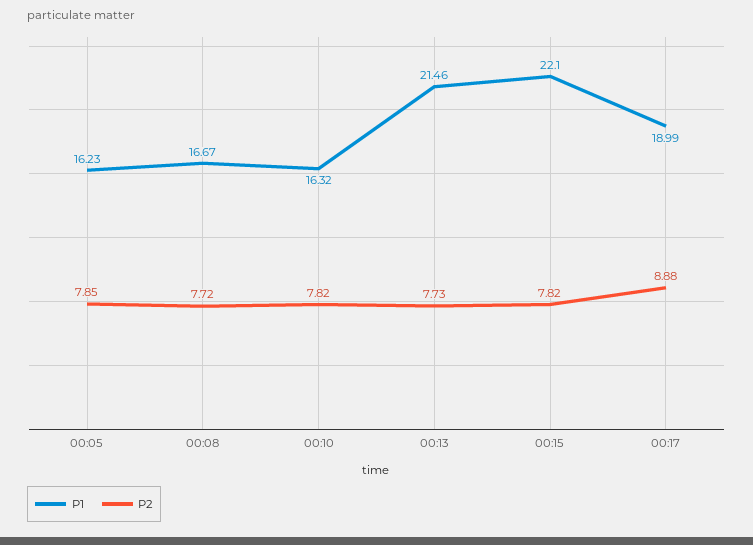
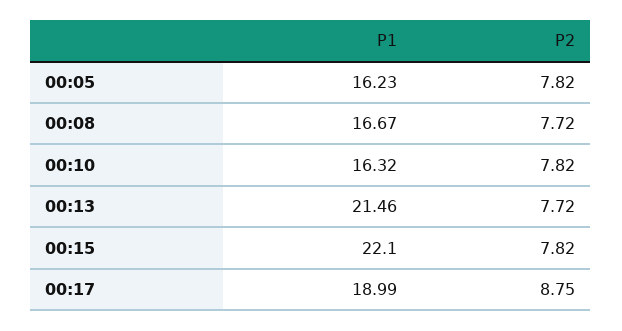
  {
    "P1": {
      "00:05": 16.23,
      "00:08": 16.67,
      "00:10": 16.32,
      "00:13": 21.46,
      "00:15": 22.1,
      "00:17": 18.99
    },
    "P2": {
-     "00:05": 7.85,
+     "00:05": 7.82,
      "00:08": 7.72,
      "00:10": 7.82,
-     "00:13": 7.73,
+     "00:13": 7.72,
      "00:15": 7.82,
-     "00:17": 8.88
+     "00:17": 8.75
    }
  }

